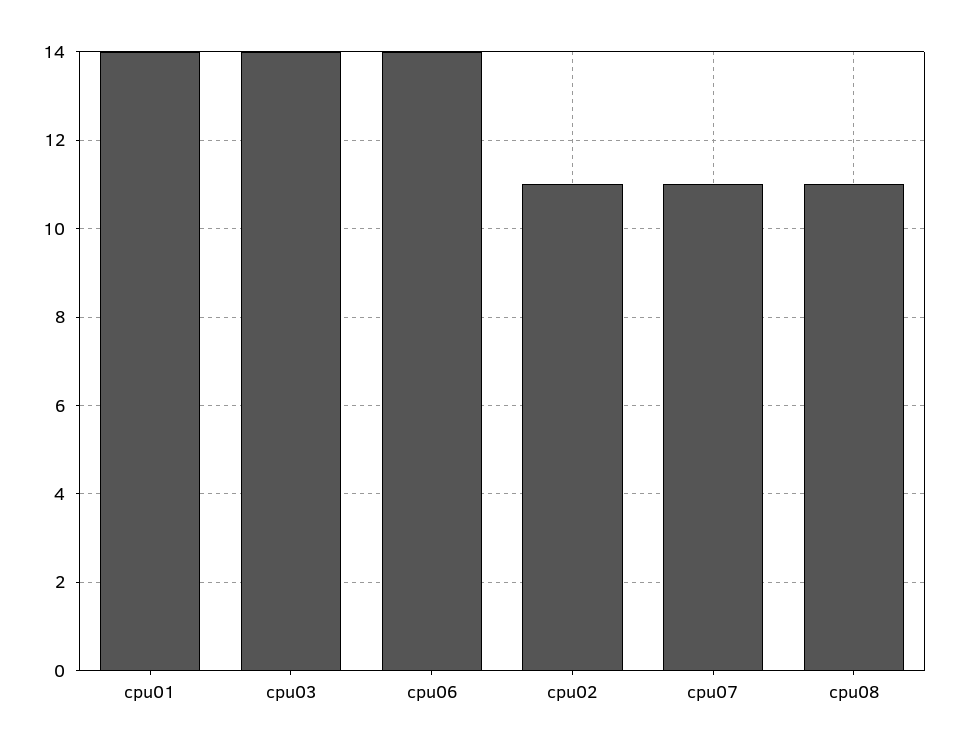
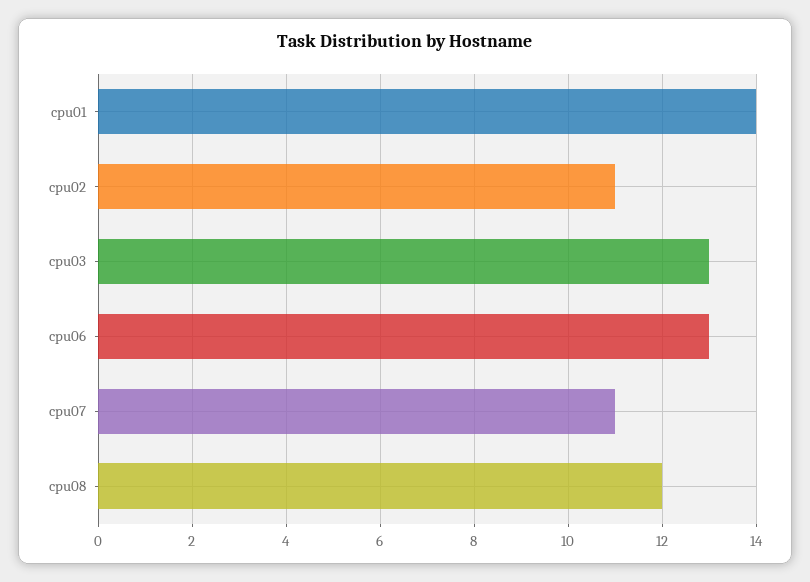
  {
    "cpu01": 14,
-   "cpu03": 14,
+   "cpu03": 13,
-   "cpu06": 14,
+   "cpu06": 13,
    "cpu02": 11,
    "cpu07": 11,
-   "cpu08": 11
+   "cpu08": 12
  }

